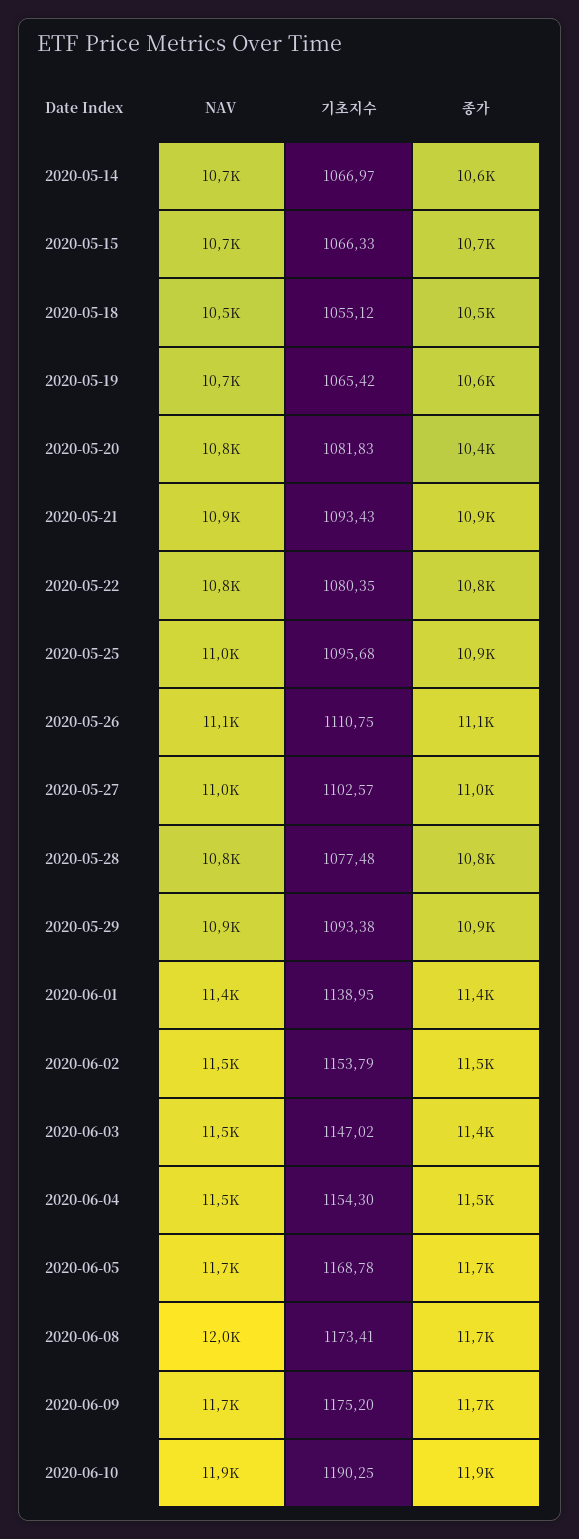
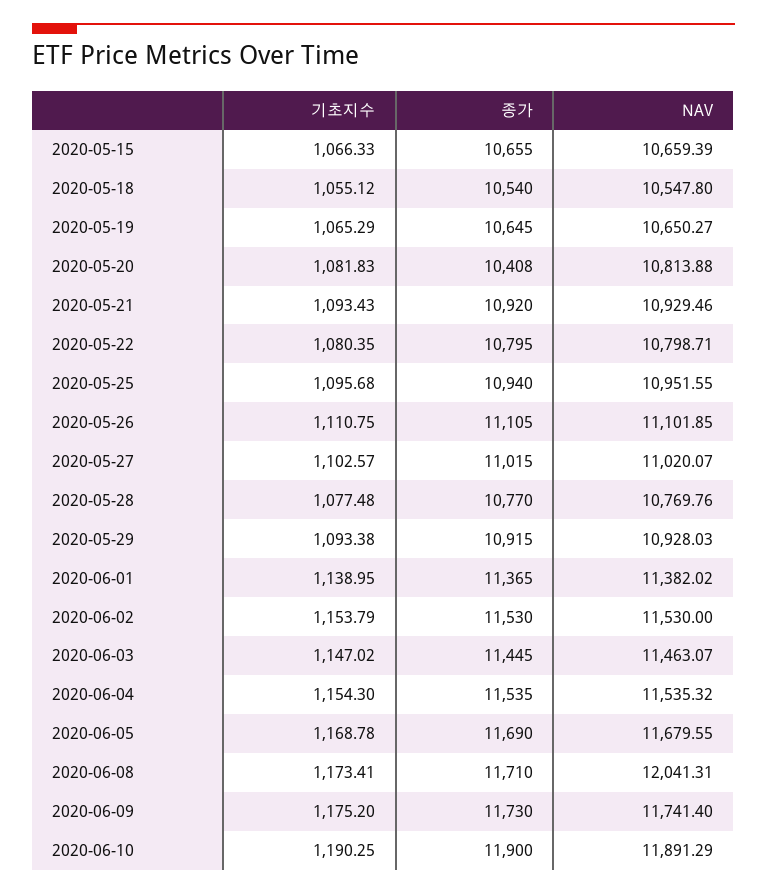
  {
    "NAV": {
-     "2020-05-14": 10700,
      "2020-05-15": 10659.39,
      "2020-05-18": 10547.8,
      "2020-05-19": 10650.27,
      "2020-05-20": 10813.88,
      "2020-05-21": 10929.46,
      "2020-05-22": 10798.71,
      "2020-05-25": 10951.55,
      "2020-05-26": 11101.85,
      "2020-05-27": 11020.07,
      "2020-05-28": 10769.76,
      "2020-05-29": 10928.03,
      "2020-06-01": 11382.02,
      "2020-06-02": 11530,
      "2020-06-03": 11463.07,
      "2020-06-04": 11535.32,
      "2020-06-05": 11679.55,
      "2020-06-08": 12041.31,
      "2020-06-09": 11741.4,
      "2020-06-10": 11891.29
    },
    "기초지수": {
-     "2020-05-14": 1066.97,
      "2020-05-15": 1066.33,
      "2020-05-18": 1055.12,
-     "2020-05-19": 1065.42,
+     "2020-05-19": 1065.29,
      "2020-05-20": 1081.83,
      "2020-05-21": 1093.43,
      "2020-05-22": 1080.35,
      "2020-05-25": 1095.68,
      "2020-05-26": 1110.75,
      "2020-05-27": 1102.57,
      "2020-05-28": 1077.48,
      "2020-05-29": 1093.38,
      "2020-06-01": 1138.95,
      "2020-06-02": 1153.79,
      "2020-06-03": 1147.02,
      "2020-06-04": 1154.3,
      "2020-06-05": 1168.78,
      "2020-06-08": 1173.41,
      "2020-06-09": 1175.2,
      "2020-06-10": 1190.25
    },
    "종가": {
-     "2020-05-14": 10600,
      "2020-05-15": 10655,
      "2020-05-18": 10540,
      "2020-05-19": 10645,
      "2020-05-20": 10408,
      "2020-05-21": 10920,
      "2020-05-22": 10795,
      "2020-05-25": 10940,
      "2020-05-26": 11105,
      "2020-05-27": 11015,
      "2020-05-28": 10770,
      "2020-05-29": 10915,
      "2020-06-01": 11365,
      "2020-06-02": 11530,
      "2020-06-03": 11445,
      "2020-06-04": 11535,
      "2020-06-05": 11690,
      "2020-06-08": 11710,
      "2020-06-09": 11730,
      "2020-06-10": 11900
    }
  }

